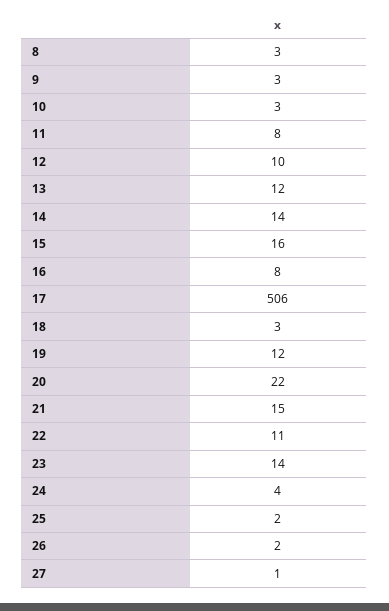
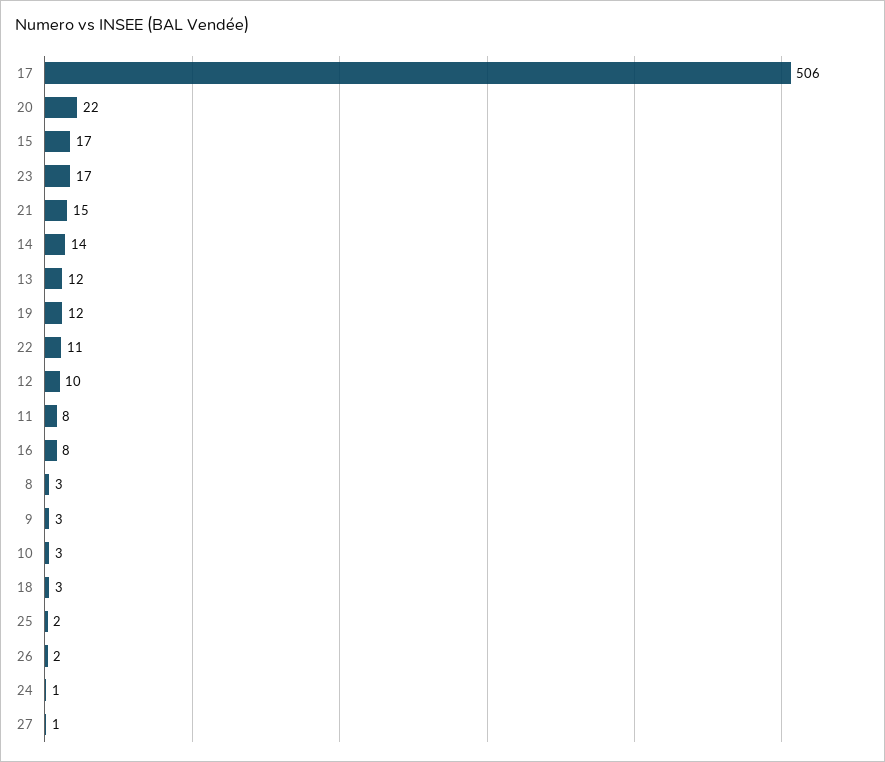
  {
    "8": 3,
    "9": 3,
    "10": 3,
    "11": 8,
    "12": 10,
    "13": 12,
    "14": 14,
-   "15": 16,
+   "15": 17,
    "16": 8,
    "17": 506,
    "18": 3,
    "19": 12,
    "20": 22,
    "21": 15,
    "22": 11,
-   "23": 14,
+   "23": 17,
-   "24": 4,
+   "24": 1,
    "25": 2,
    "26": 2,
    "27": 1
  }

